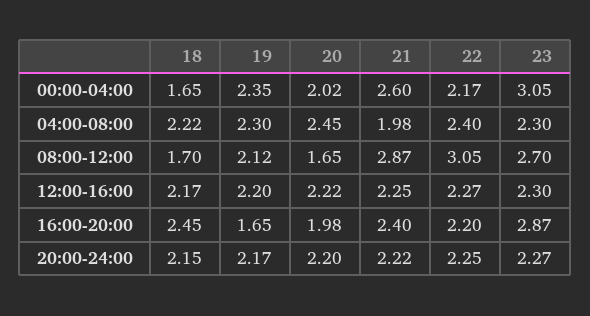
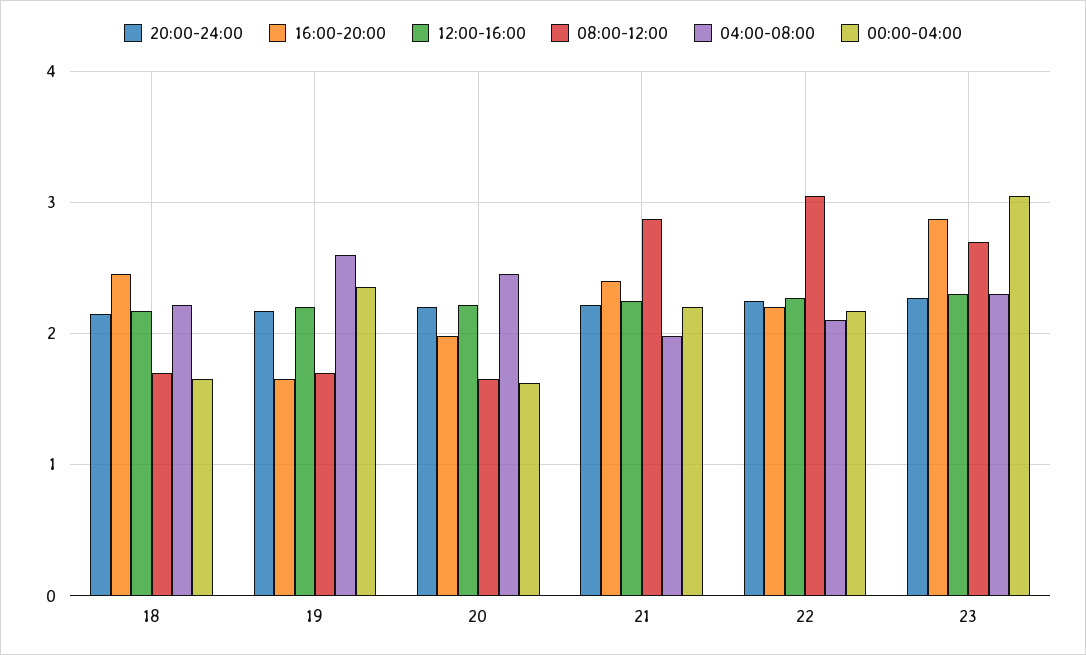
  {
    "00:00-04:00": {
      "18": 1.65,
      "19": 2.35,
-     "20": 2.02,
+     "20": 1.6,
-     "21": 2.6,
+     "21": 2.2,
      "22": 2.17,
      "23": 3.05
    },
    "04:00-08:00": {
      "18": 2.22,
-     "19": 2.3,
+     "19": 2.6,
      "20": 2.45,
      "21": 1.98,
-     "22": 2.4,
+     "22": 2.1,
      "23": 2.3
    },
    "08:00-12:00": {
      "18": 1.7,
-     "19": 2.12,
+     "19": 1.7,
      "20": 1.65,
      "21": 2.87,
      "22": 3.05,
      "23": 2.7
    },
    "12:00-16:00": {
      "18": 2.17,
      "19": 2.2,
      "20": 2.22,
      "21": 2.25,
      "22": 2.27,
      "23": 2.3
    },
    "16:00-20:00": {
      "18": 2.45,
      "19": 1.65,
      "20": 1.98,
      "21": 2.4,
      "22": 2.2,
      "23": 2.87
    },
    "20:00-24:00": {
      "18": 2.15,
      "19": 2.17,
      "20": 2.2,
      "21": 2.22,
      "22": 2.25,
      "23": 2.27
    }
  }

